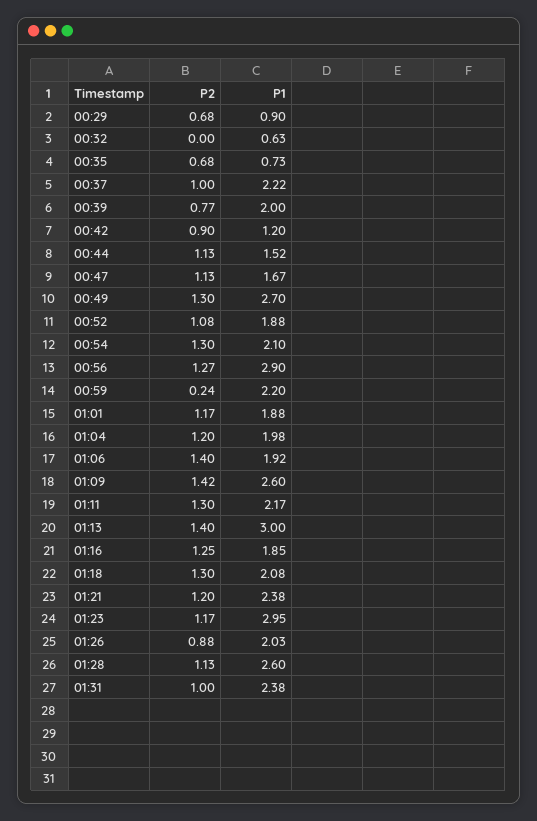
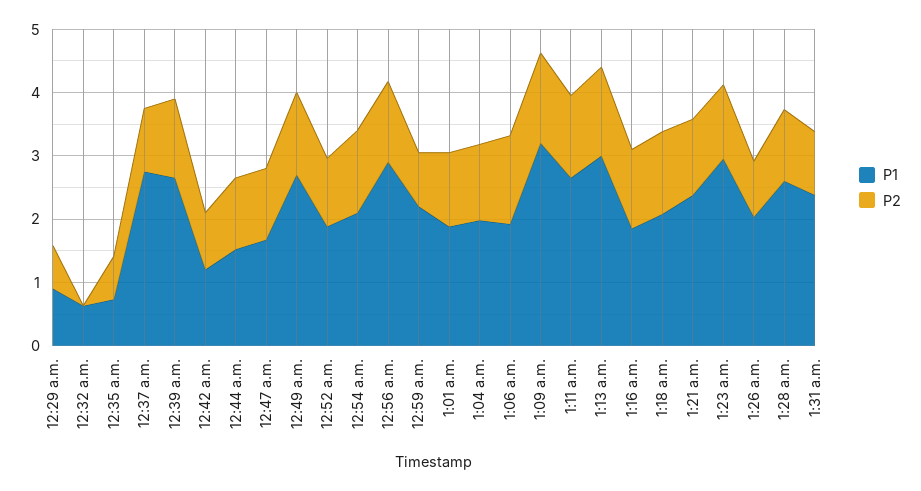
  {
    "P2": {
      "00:29": 0.68,
      "00:32": 0,
      "00:35": 0.68,
      "00:37": 1,
-     "00:39": 0.77,
+     "00:39": 1.2,
      "00:42": 0.9,
      "00:44": 1.13,
      "00:47": 1.13,
      "00:49": 1.3,
      "00:52": 1.08,
      "00:54": 1.3,
      "00:56": 1.27,
-     "00:59": 0.24,
+     "00:59": 0.8,
      "01:01": 1.17,
      "01:04": 1.2,
      "01:06": 1.4,
      "01:09": 1.42,
      "01:11": 1.3,
      "01:13": 1.4,
      "01:16": 1.25,
      "01:18": 1.3,
      "01:21": 1.2,
      "01:23": 1.17,
      "01:26": 0.88,
      "01:28": 1.13,
      "01:31": 1
    },
    "P1": {
      "00:29": 0.9,
      "00:32": 0.63,
      "00:35": 0.73,
-     "00:37": 2.22,
+     "00:37": 2.8,
-     "00:39": 2,
+     "00:39": 2.6,
      "00:42": 1.2,
      "00:44": 1.52,
      "00:47": 1.67,
      "00:49": 2.7,
      "00:52": 1.88,
      "00:54": 2.1,
      "00:56": 2.9,
      "00:59": 2.2,
      "01:01": 1.88,
      "01:04": 1.98,
      "01:06": 1.92,
-     "01:09": 2.6,
+     "01:09": 3.2,
-     "01:11": 2.17,
+     "01:11": 2.6,
      "01:13": 3,
      "01:16": 1.85,
      "01:18": 2.08,
      "01:21": 2.38,
      "01:23": 2.95,
      "01:26": 2.03,
      "01:28": 2.6,
      "01:31": 2.38
    }
  }

